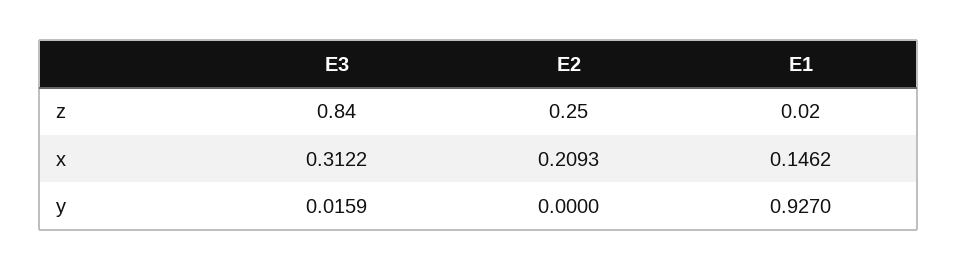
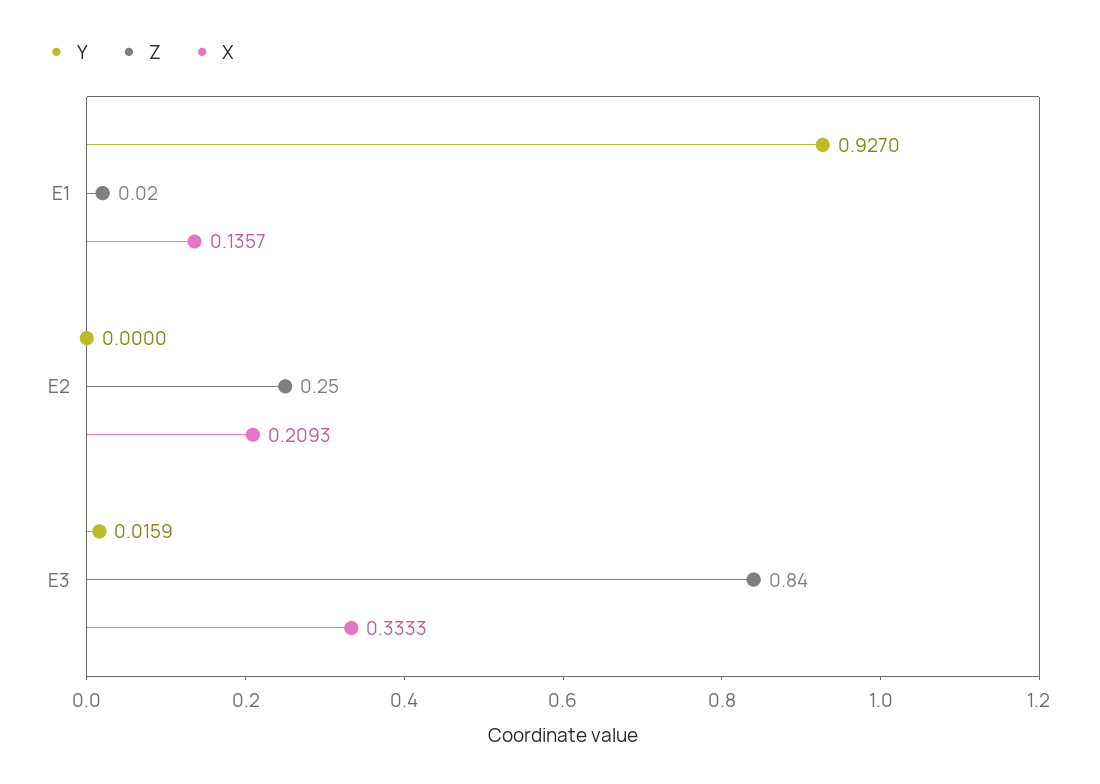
  {
    "z": {
      "E3": 0.84,
      "E2": 0.25,
      "E1": 0.02
    },
    "x": {
-     "E3": 0.3122,
+     "E3": 0.3333,
      "E2": 0.2093,
-     "E1": 0.1462
+     "E1": 0.1357
    },
    "y": {
      "E3": 0.0159,
      "E2": 0,
      "E1": 0.927
    }
  }

